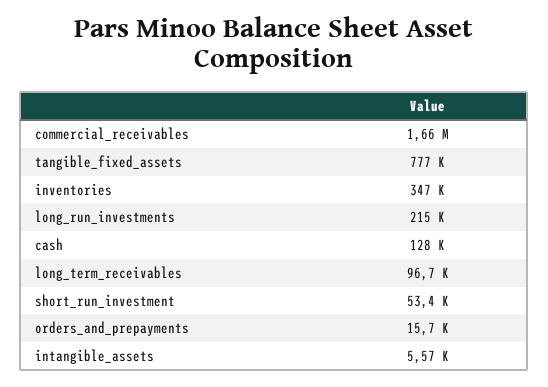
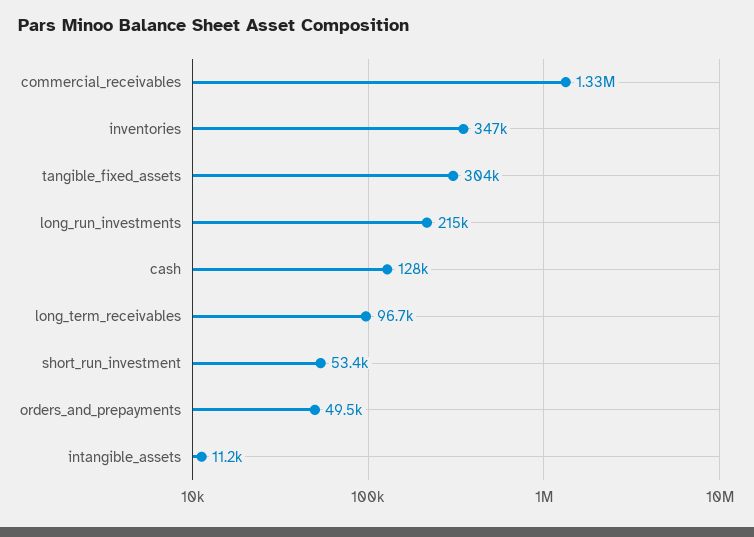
  {
-   "commercial_receivables": 1660000,
+   "commercial_receivables": 1330000,
-   "tangible_fixed_assets": 777000,
+   "tangible_fixed_assets": 304000,
    "inventories": 347000,
    "long_run_investments": 215000,
    "cash": 128000,
    "long_term_receivables": 96700,
    "short_run_investment": 53400,
-   "orders_and_prepayments": 15700,
+   "orders_and_prepayments": 49500,
-   "intangible_assets": 5570
+   "intangible_assets": 11200
  }

